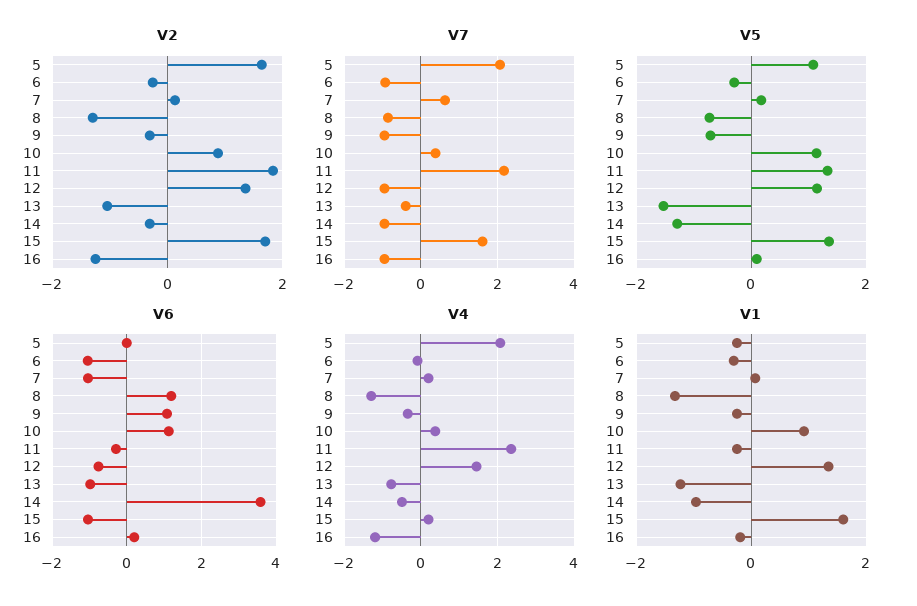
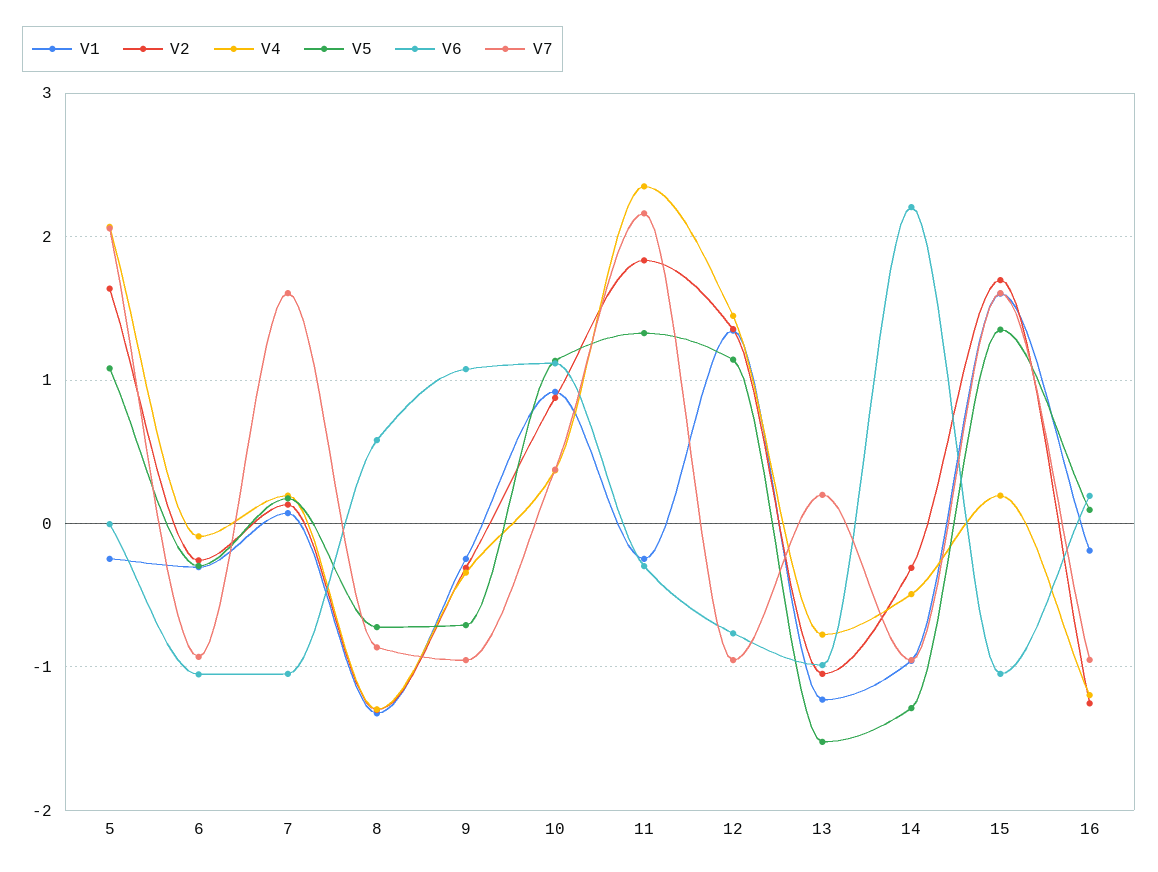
  {
    "V2": {
      "5": 1.6,
      "6": -0.3,
      "7": 0.1,
      "8": -1.3,
      "9": -0.3,
      "10": 0.9,
      "11": 1.8,
      "12": 1.4,
      "13": -1,
      "14": -0.3,
      "15": 1.7,
      "16": -1.3
    },
    "V7": {
      "5": 2.1,
      "6": -0.9,
-     "7": 0.6,
+     "7": 1.6,
      "8": -0.9,
      "9": -1,
      "10": 0.4,
      "11": 2.2,
      "12": -1,
-     "13": -0.4,
+     "13": 0.2,
      "14": -1,
      "15": 1.6,
      "16": -1
    },
    "V5": {
      "5": 1.1,
      "6": -0.3,
      "7": 0.2,
      "8": -0.7,
      "9": -0.7,
      "10": 1.1,
      "11": 1.3,
      "12": 1.1,
      "13": -1.5,
      "14": -1.3,
      "15": 1.4,
      "16": 0.1
    },
    "V6": {
      "5": 0,
      "6": -1.1,
      "7": -1,
-     "8": 1.2,
+     "8": 0.6,
      "9": 1.1,
      "10": 1.1,
      "11": -0.3,
      "12": -0.8,
      "13": -1,
-     "14": 3.6,
+     "14": 2.2,
      "15": -1,
      "16": 0.2
    },
    "V4": {
      "5": 2.1,
      "6": -0.1,
      "7": 0.2,
      "8": -1.3,
      "9": -0.3,
      "10": 0.4,
      "11": 2.4,
      "12": 1.4,
      "13": -0.8,
      "14": -0.5,
      "15": 0.2,
      "16": -1.2
    },
    "V1": {
      "5": -0.2,
      "6": -0.3,
      "7": 0.1,
      "8": -1.3,
      "9": -0.2,
      "10": 0.9,
      "11": -0.2,
      "12": 1.3,
      "13": -1.2,
      "14": -1,
      "15": 1.6,
      "16": -0.2
    }
  }

